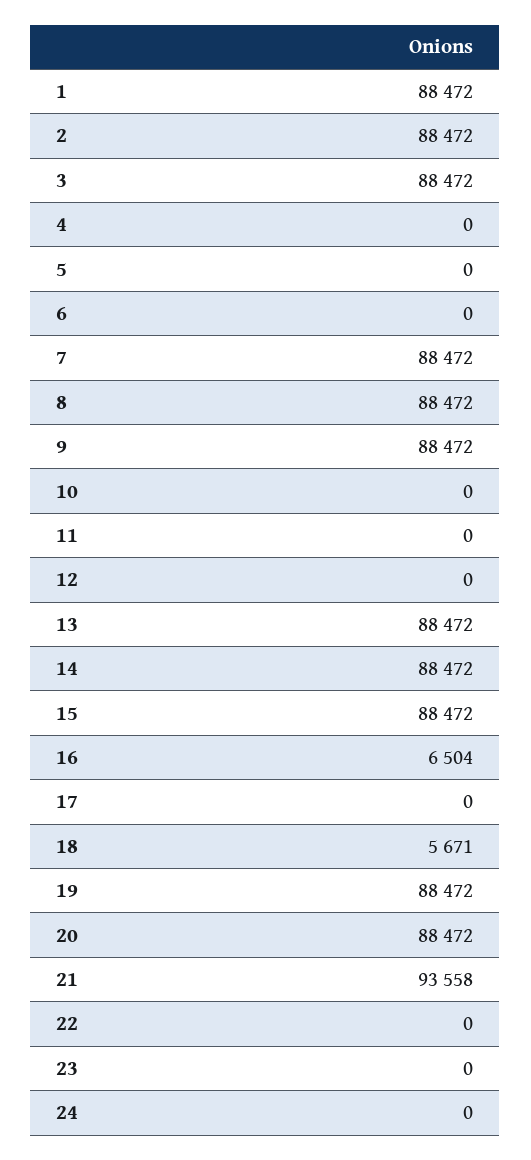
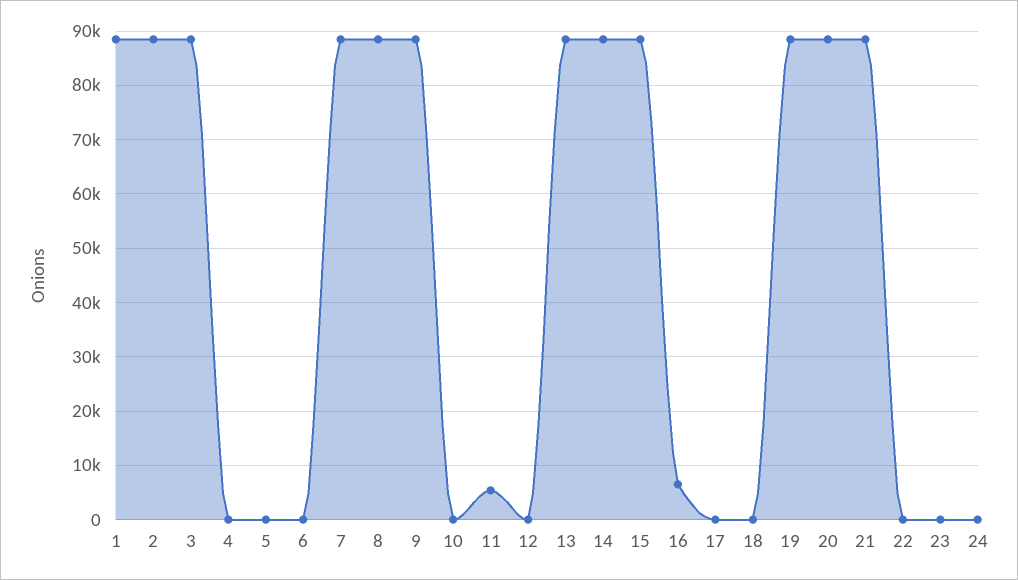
  {
    "1": 88472,
    "2": 88472,
    "3": 88472,
    "4": 0,
    "5": 0,
    "6": 0,
    "7": 88472,
    "8": 88472,
    "9": 88472,
    "10": 0,
-   "11": 0,
+   "11": 6000,
    "12": 0,
    "13": 88472,
    "14": 88472,
    "15": 88472,
    "16": 6504,
    "17": 0,
-   "18": 5671,
+   "18": 0,
    "19": 88472,
    "20": 88472,
-   "21": 93558,
+   "21": 88000,
    "22": 0,
    "23": 0,
    "24": 0
  }

